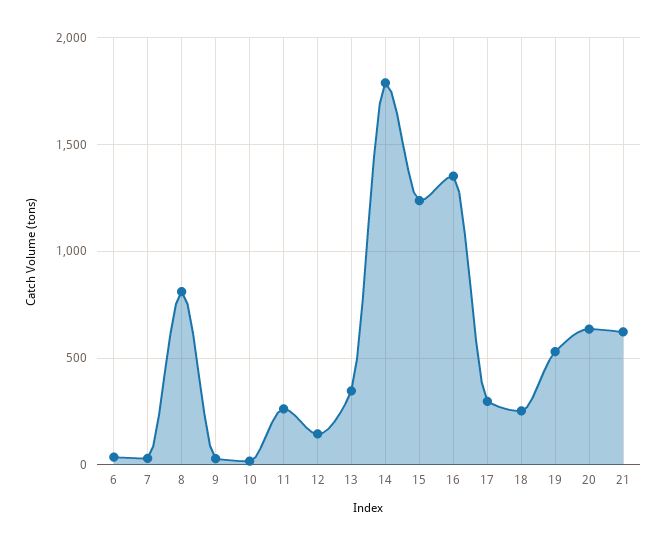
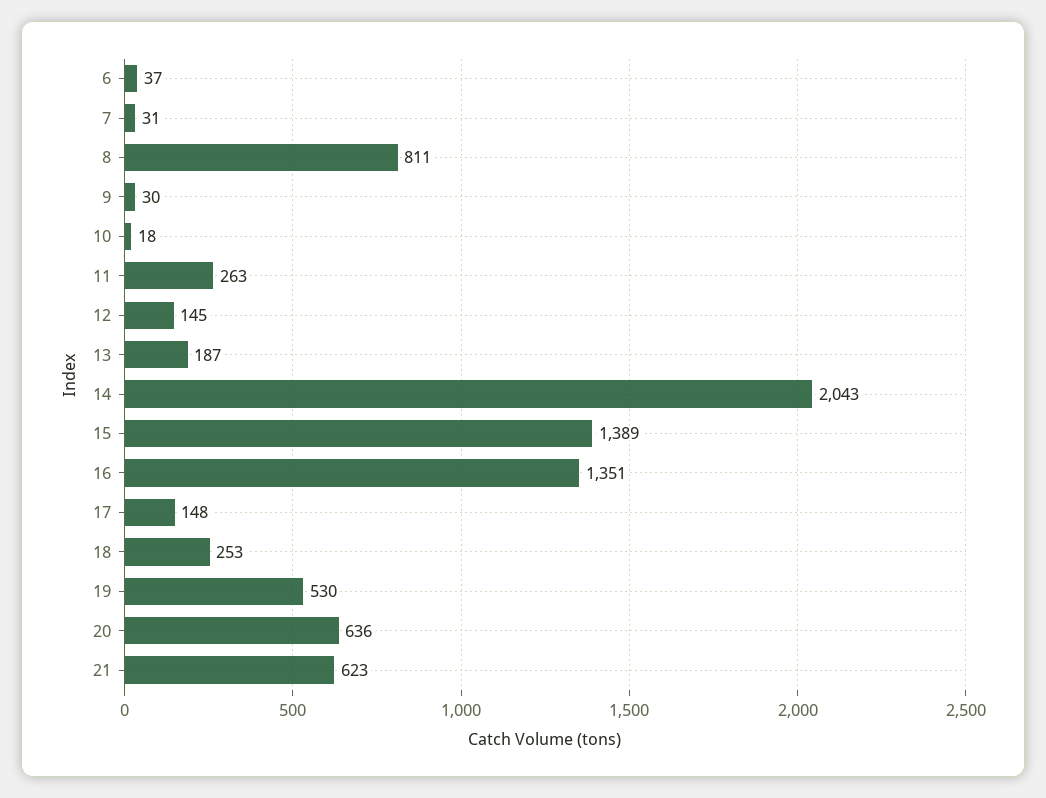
  {
    "6": 37,
    "7": 31,
    "8": 811,
    "9": 30,
    "10": 18,
    "11": 263,
    "12": 145,
-   "13": 350,
+   "13": 187,
-   "14": 1800,
+   "14": 2043,
-   "15": 1250,
+   "15": 1389,
    "16": 1351,
-   "17": 300,
+   "17": 148,
    "18": 253,
    "19": 530,
    "20": 636,
    "21": 623
  }

